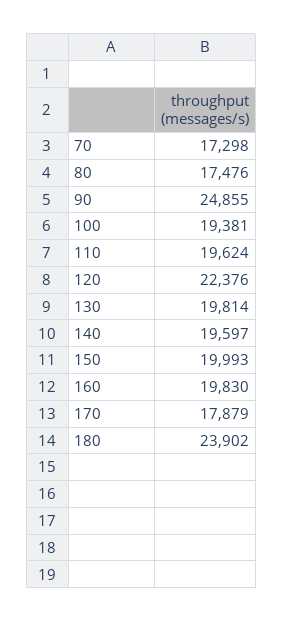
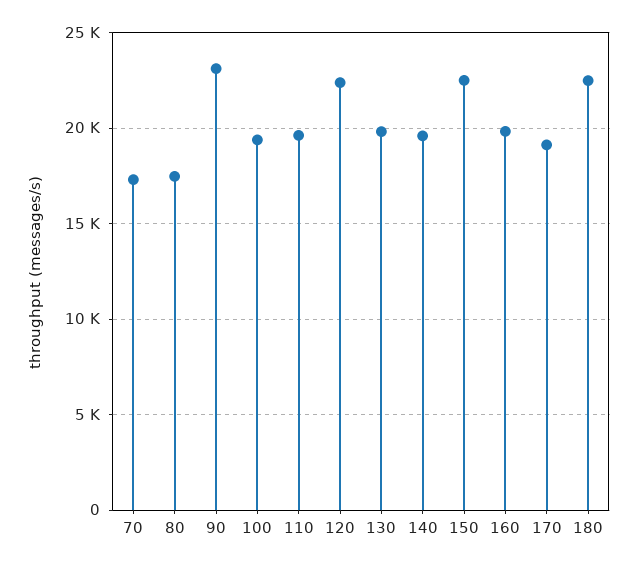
  {
    "70": 17298,
    "80": 17476,
-   "90": 24855,
+   "90": 23000,
    "100": 19381,
    "110": 19624,
    "120": 22376,
    "130": 19814,
    "140": 19597,
-   "150": 19993,
+   "150": 22500,
    "160": 19830,
-   "170": 17879,
+   "170": 19000,
-   "180": 23902
+   "180": 22500
  }

